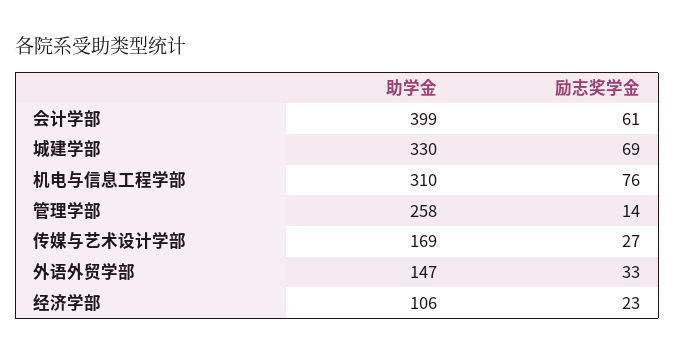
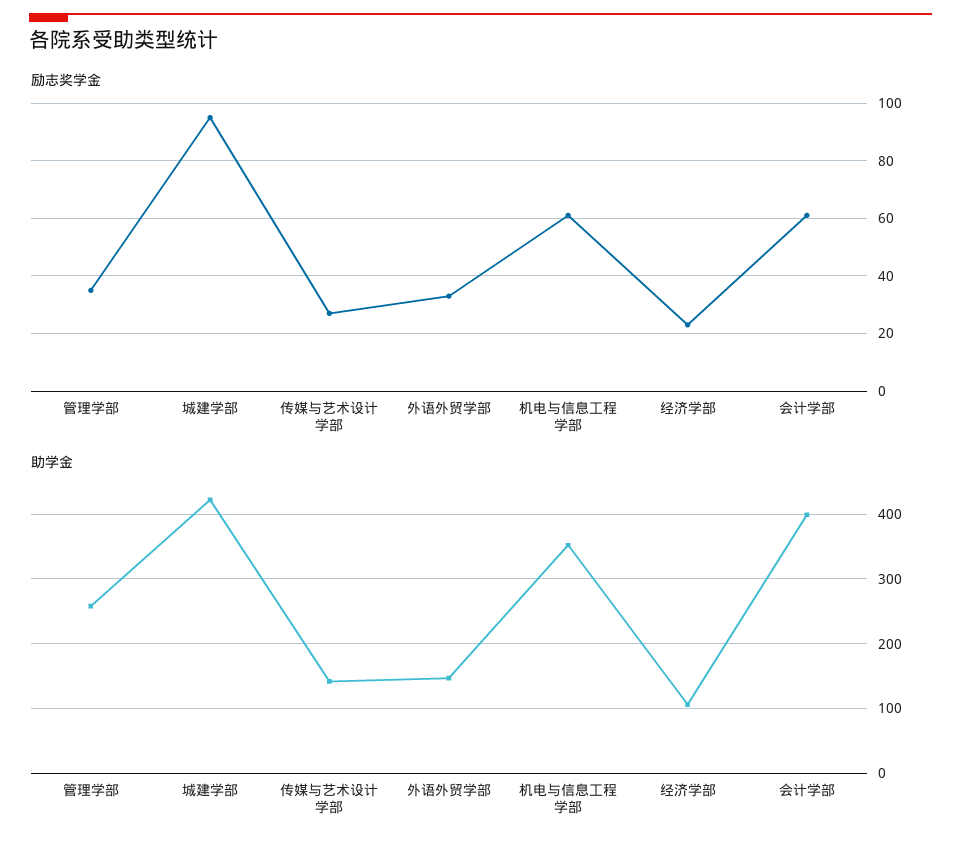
  {
    "助学金": {
      "会计学部": 399,
-     "城建学部": 330,
+     "城建学部": 420,
-     "机电与信息工程学部": 310,
+     "机电与信息工程学部": 350,
      "管理学部": 258,
-     "传媒与艺术设计学部": 169,
+     "传媒与艺术设计学部": 140,
      "外语外贸学部": 147,
      "经济学部": 106
    },
    "励志奖学金": {
      "会计学部": 61,
-     "城建学部": 69,
+     "城建学部": 95,
-     "机电与信息工程学部": 76,
+     "机电与信息工程学部": 60,
-     "管理学部": 14,
+     "管理学部": 35,
      "传媒与艺术设计学部": 27,
      "外语外贸学部": 33,
      "经济学部": 23
    }
  }

